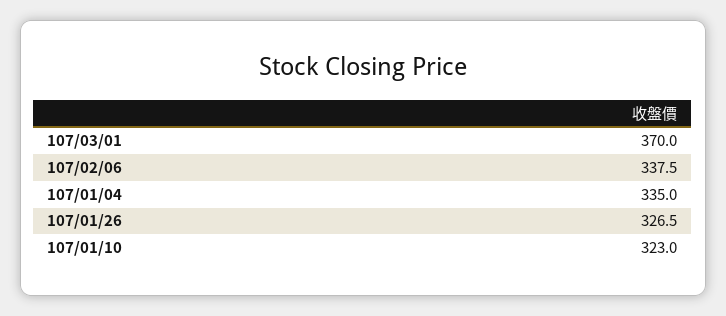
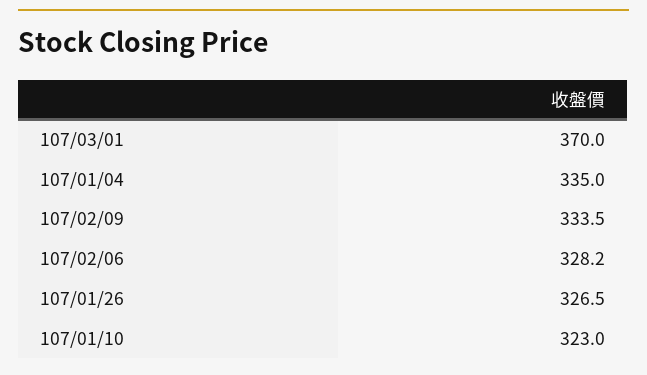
  {
    "107/03/01": 370,
-   "107/02/06": 337.5,
+   "107/02/06": 328.2,
    "107/01/04": 335,
    "107/01/26": 326.5,
-   "107/01/10": 323
+   "107/01/10": 323,
+   "107/02/09": 333.5
  }

